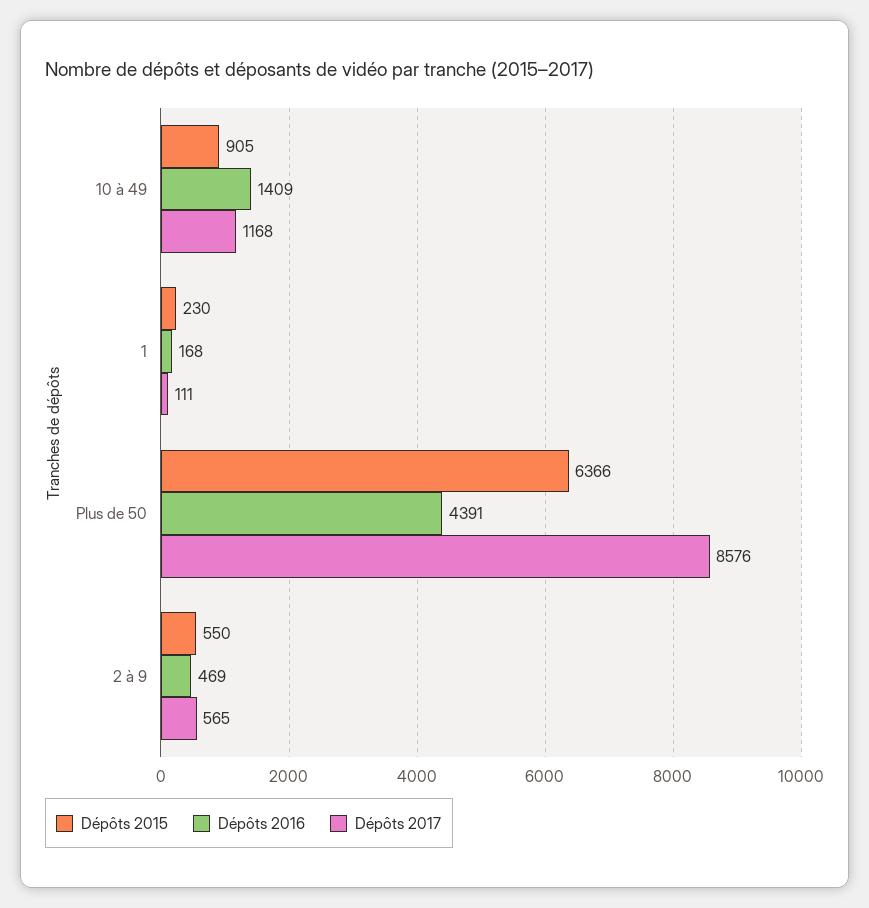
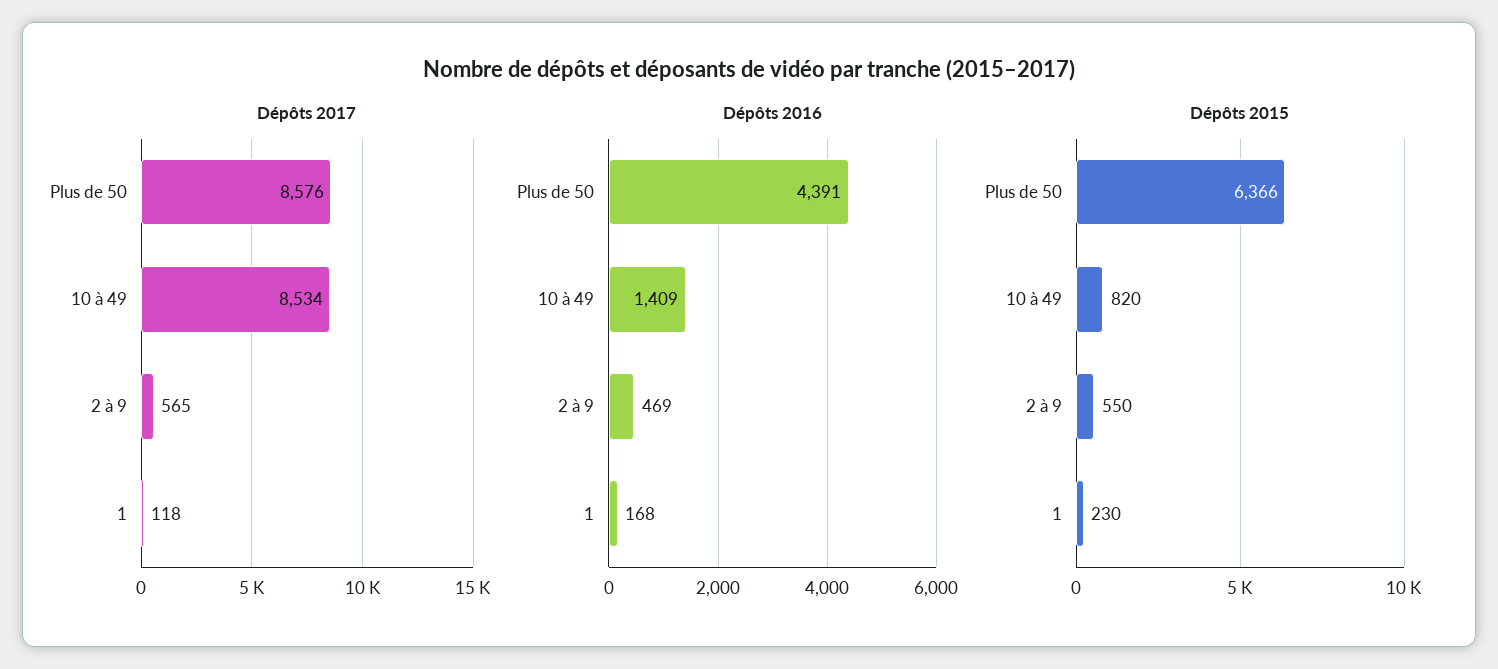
  {
    "Dépôts 2015": {
-     "10 à 49": 905,
+     "10 à 49": 820,
      "1": 230,
      "Plus de 50": 6366,
      "2 à 9": 550
    },
    "Dépôts 2016": {
      "10 à 49": 1409,
      "1": 168,
      "Plus de 50": 4391,
      "2 à 9": 469
    },
    "Dépôts 2017": {
-     "10 à 49": 1168,
+     "10 à 49": 8534,
-     "1": 111,
+     "1": 118,
      "Plus de 50": 8576,
      "2 à 9": 565
    }
  }

